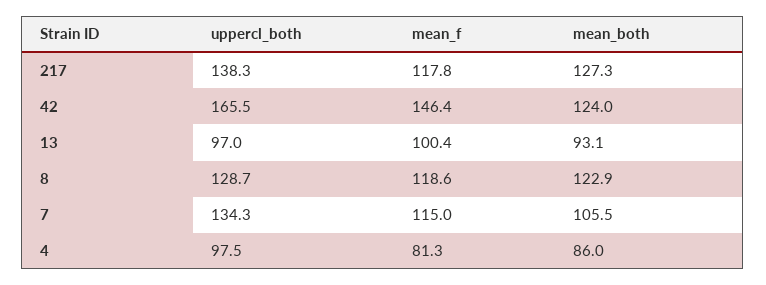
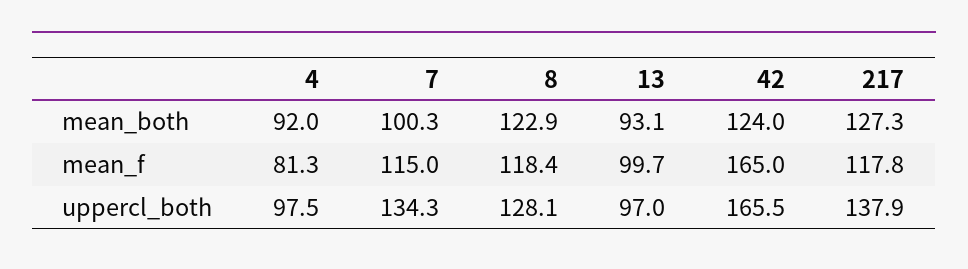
  {
    "uppercl_both": {
-     "217": 138.3,
+     "217": 137.9,
      "42": 165.5,
      "13": 97,
-     "8": 128.7,
+     "8": 128.1,
      "7": 134.3,
      "4": 97.5
    },
    "mean_f": {
      "217": 117.8,
-     "42": 146.4,
+     "42": 165,
-     "13": 100.4,
+     "13": 99.7,
-     "8": 118.6,
+     "8": 118.4,
      "7": 115,
      "4": 81.3
    },
    "mean_both": {
      "217": 127.3,
      "42": 124,
      "13": 93.1,
      "8": 122.9,
-     "7": 105.5,
+     "7": 100.3,
-     "4": 86
+     "4": 92
    }
  }

